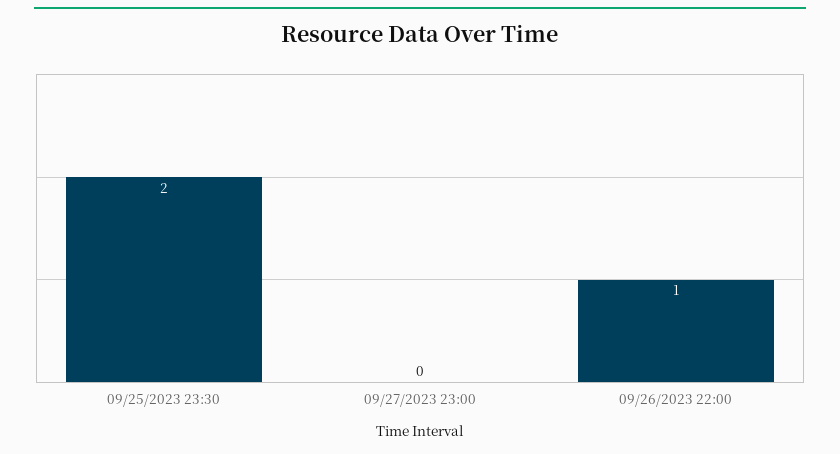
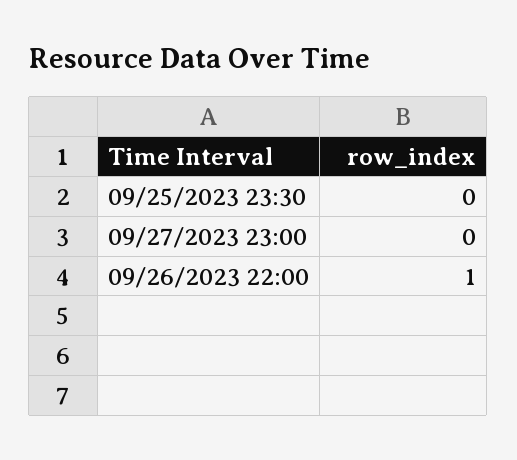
  {
-   "09/25/2023 23:30": 2,
+   "09/25/2023 23:30": 0,
    "09/27/2023 23:00": 0,
    "09/26/2023 22:00": 1
  }

